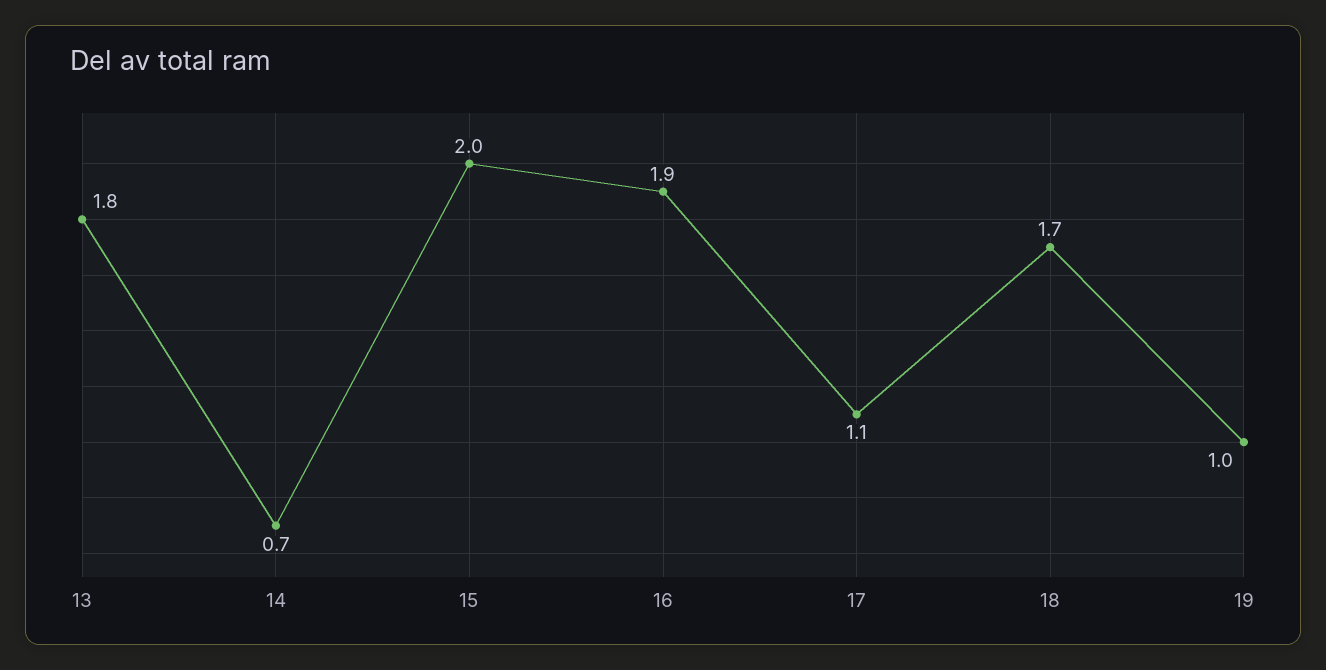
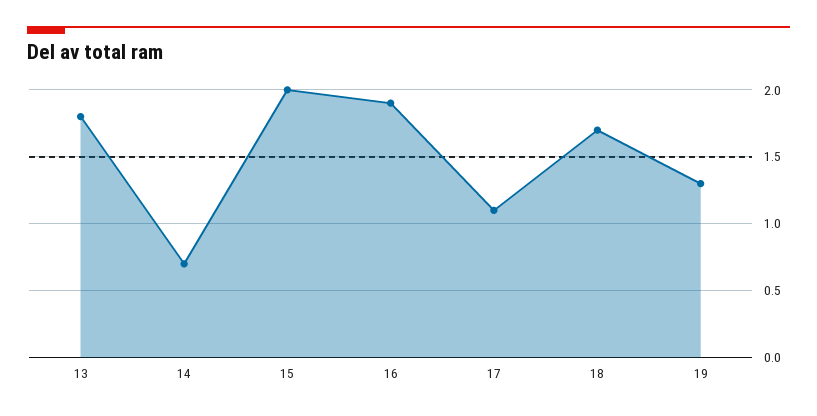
  {
    "13": 1.8,
    "14": 0.7,
    "15": 2,
    "16": 1.9,
    "17": 1.1,
    "18": 1.7,
-   "19": 1
+   "19": 1.3
  }

